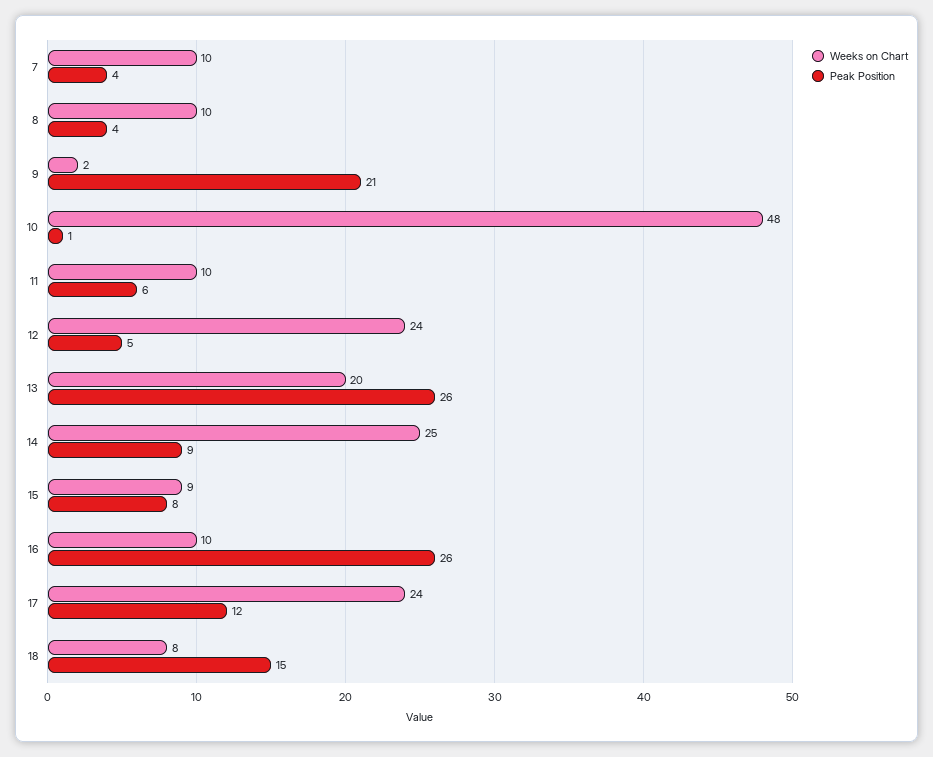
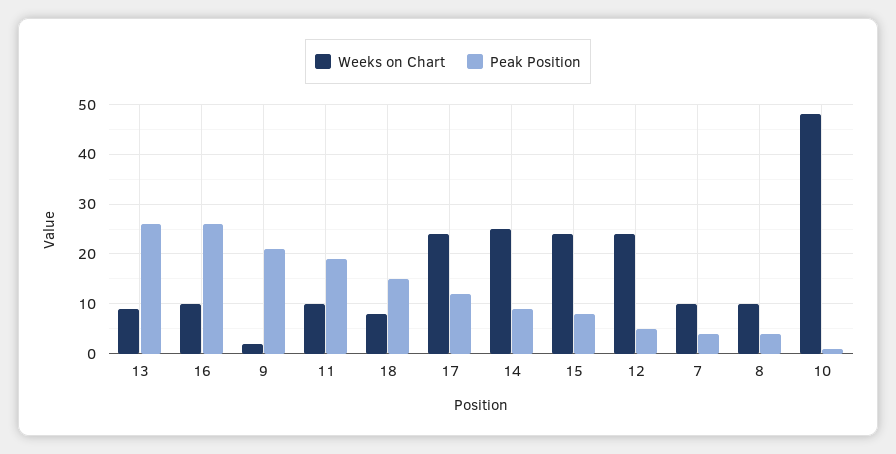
  {
    "Weeks on Chart": {
      "7": 10,
      "8": 10,
      "9": 2,
      "10": 48,
      "11": 10,
      "12": 24,
-     "13": 20,
+     "13": 10,
      "14": 25,
-     "15": 9,
+     "15": 25,
      "16": 10,
      "17": 24,
      "18": 8
    },
    "Peak Position": {
      "7": 4,
      "8": 4,
      "9": 21,
      "10": 1,
-     "11": 6,
+     "11": 20,
      "12": 5,
      "13": 26,
      "14": 9,
      "15": 8,
      "16": 26,
      "17": 12,
      "18": 15
    }
  }

